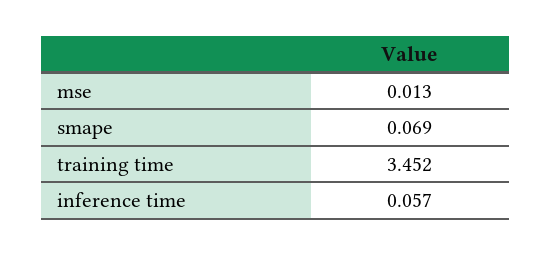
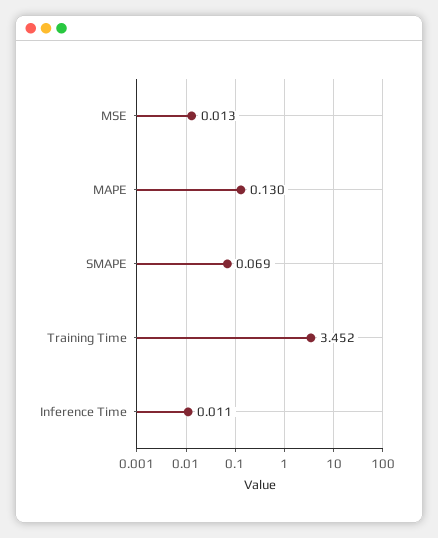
  {
    "mse": 0.013,
    "smape": 0.069,
    "training time": 3.452,
-   "inference time": 0.057
+   "inference time": 0.011,
+   "MAPE": 0.13
  }

